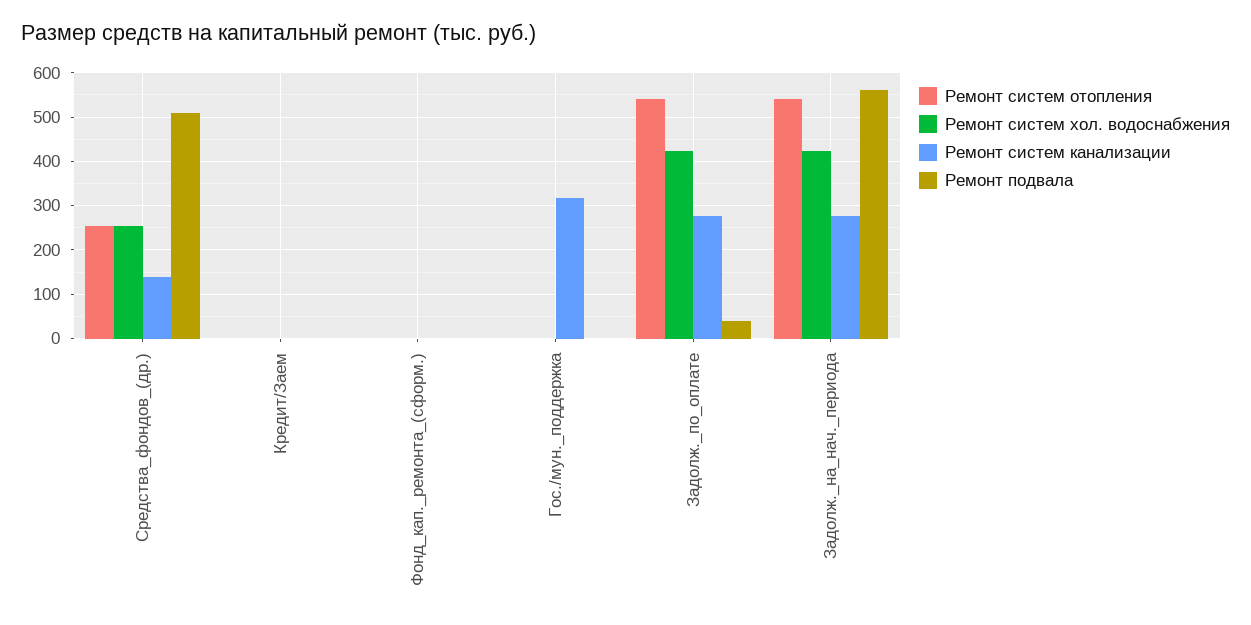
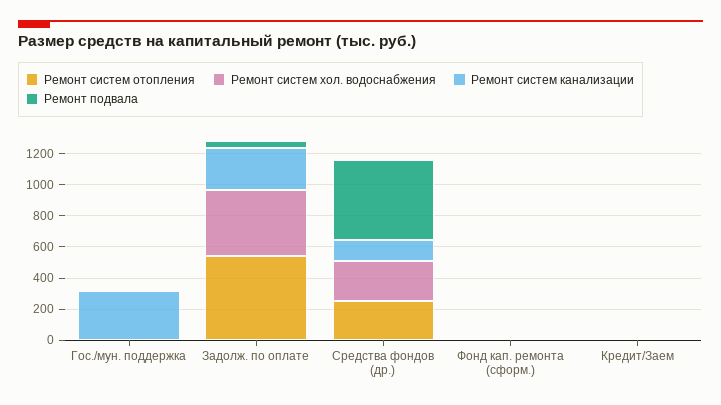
  {
    "Ремонт систем отопления": {
      "Средства_фондов_(др.)": 260,
      "Кредит/Заем": 0,
      "Фонд_кап._ремонта_(сформ.)": 0,
      "Гос./мун._поддержка": 0,
-     "Задолж._по_оплате": 540,
+     "Задолж._по_оплате": 540
-     "Задолж._на_нач._периода": 540
    },
    "Ремонт систем хол. водоснабжения": {
      "Средства_фондов_(др.)": 260,
      "Кредит/Заем": 0,
      "Фонд_кап._ремонта_(сформ.)": 0,
      "Гос./мун._поддержка": 0,
-     "Задолж._по_оплате": 420,
+     "Задолж._по_оплате": 420
-     "Задолж._на_нач._периода": 420
    },
    "Ремонт систем канализации": {
      "Средства_фондов_(др.)": 140,
      "Кредит/Заем": 0,
      "Фонд_кап._ремонта_(сформ.)": 0,
      "Гос./мун._поддержка": 320,
-     "Задолж._по_оплате": 280,
+     "Задолж._по_оплате": 280
-     "Задолж._на_нач._периода": 280
    },
    "Ремонт подвала": {
      "Средства_фондов_(др.)": 520,
      "Кредит/Заем": 0,
      "Фонд_кап._ремонта_(сформ.)": 0,
      "Гос./мун._поддержка": 0,
-     "Задолж._по_оплате": 40,
+     "Задолж._по_оплате": 40
-     "Задолж._на_нач._периода": 560
    }
  }

